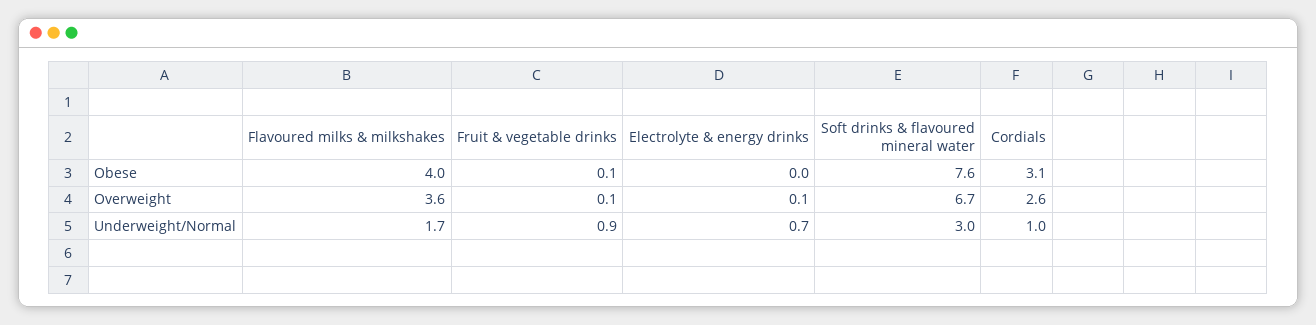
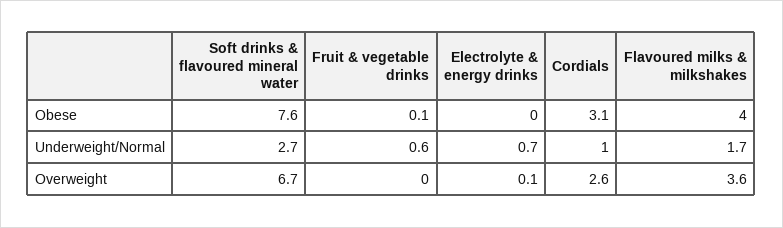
  {
    "Flavoured milks & milkshakes": {
      "Obese": 4,
      "Overweight": 3.6,
      "Underweight/Normal": 1.7
    },
    "Fruit & vegetable drinks": {
      "Obese": 0.1,
-     "Overweight": 0.1,
+     "Overweight": 0,
-     "Underweight/Normal": 0.9
+     "Underweight/Normal": 0.6
    },
    "Electrolyte & energy drinks": {
      "Obese": 0,
      "Overweight": 0.1,
      "Underweight/Normal": 0.7
    },
    "Soft drinks & flavoured mineral water": {
      "Obese": 7.6,
      "Overweight": 6.7,
-     "Underweight/Normal": 3
+     "Underweight/Normal": 2.7
    },
    "Cordials": {
      "Obese": 3.1,
      "Overweight": 2.6,
      "Underweight/Normal": 1
    }
  }

